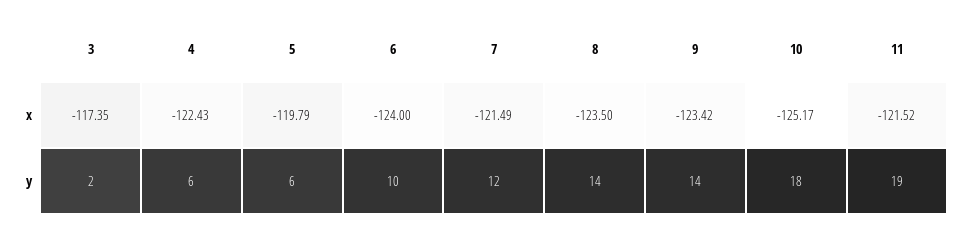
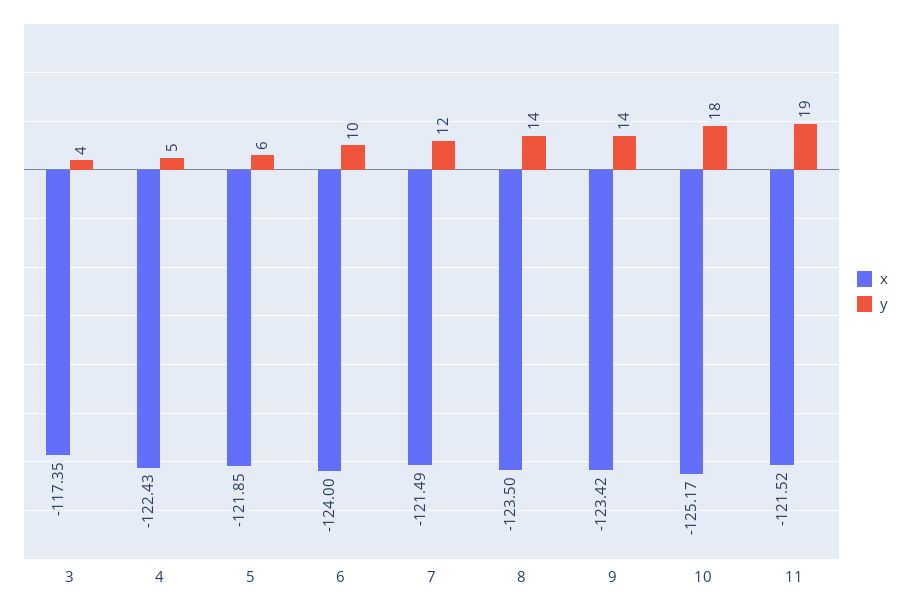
  {
    "x": {
      "3": -117.35,
      "4": -122.43,
-     "5": -119.79,
+     "5": -121.85,
      "6": -124,
      "7": -121.49,
      "8": -123.5,
      "9": -123.42,
      "10": -125.17,
      "11": -121.52
    },
    "y": {
-     "3": 2,
+     "3": 4,
-     "4": 6,
+     "4": 5,
      "5": 6,
      "6": 10,
      "7": 12,
      "8": 14,
      "9": 14,
      "10": 18,
      "11": 19
    }
  }

